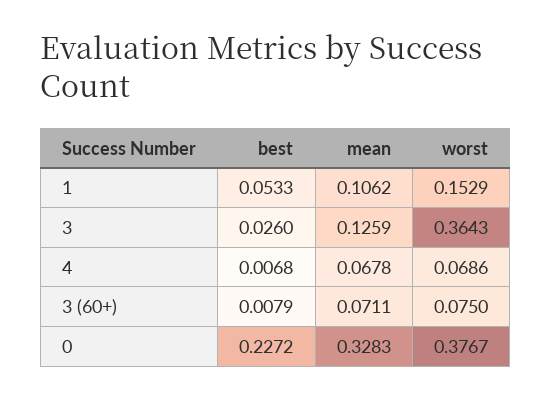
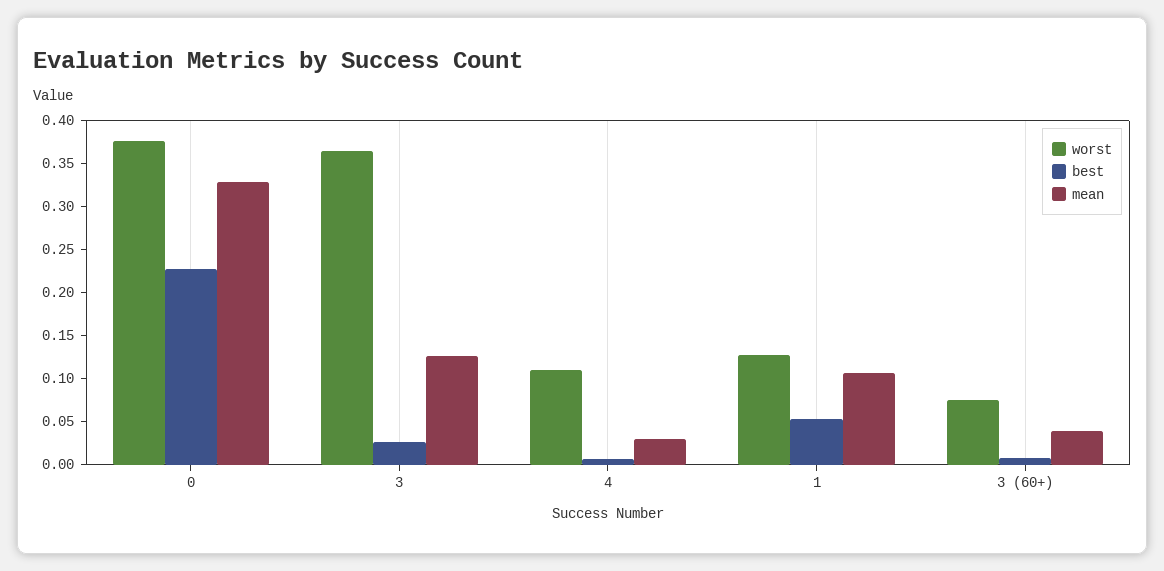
  {
    "best": {
      "1": 0.0533,
      "3": 0.026,
      "4": 0.0068,
      "3 (60+)": 0.0079,
      "0": 0.2272
    },
    "mean": {
      "1": 0.1062,
      "3": 0.1259,
-     "4": 0.0678,
+     "4": 0.03,
-     "3 (60+)": 0.0711,
+     "3 (60+)": 0.04,
      "0": 0.3283
    },
    "worst": {
-     "1": 0.1529,
+     "1": 0.13,
      "3": 0.3643,
-     "4": 0.0686,
+     "4": 0.11,
      "3 (60+)": 0.075,
      "0": 0.3767
    }
  }

